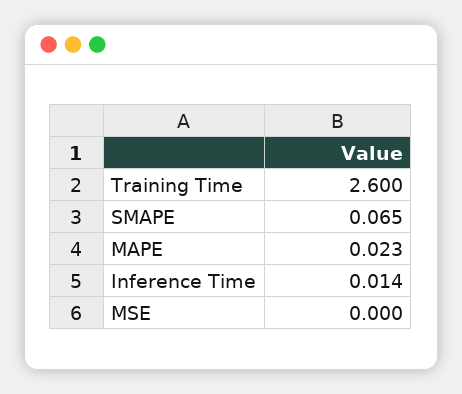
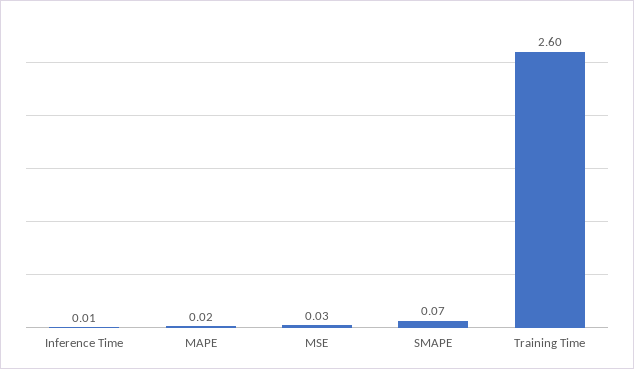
  {
    "Training Time": 2.6,
    "SMAPE": 0.065,
    "MAPE": 0.023,
    "Inference Time": 0.014,
-   "MSE": 0
+   "MSE": 0.03
  }

